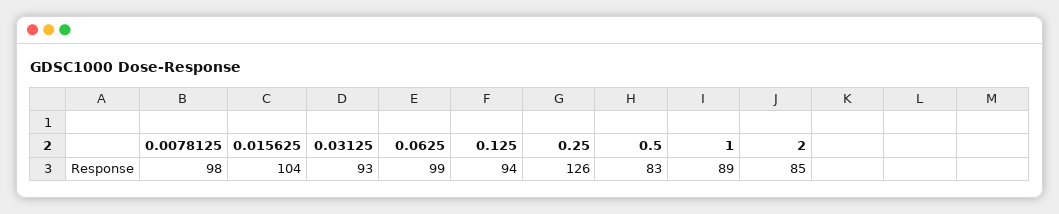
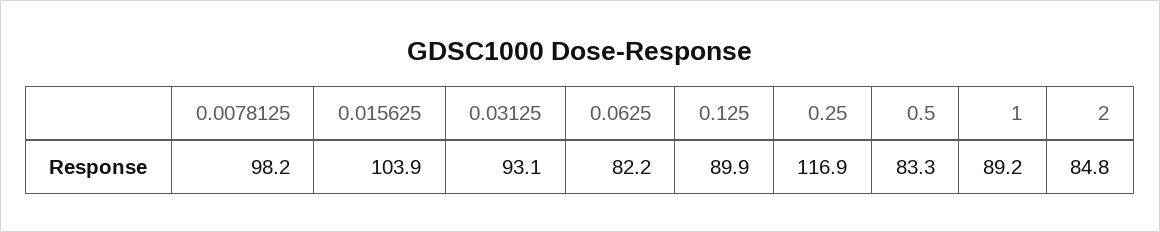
  {
    "0.0078125": 98.2,
    "0.015625": 103.9,
    "0.03125": 93.1,
-   "0.0625": 99,
+   "0.0625": 82.2,
-   "0.125": 94,
+   "0.125": 89.9,
-   "0.25": 126,
+   "0.25": 116.9,
    "0.5": 83.3,
    "1": 89.2,
    "2": 84.8
  }

